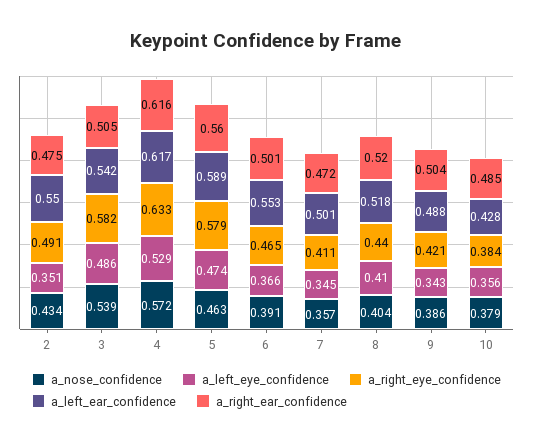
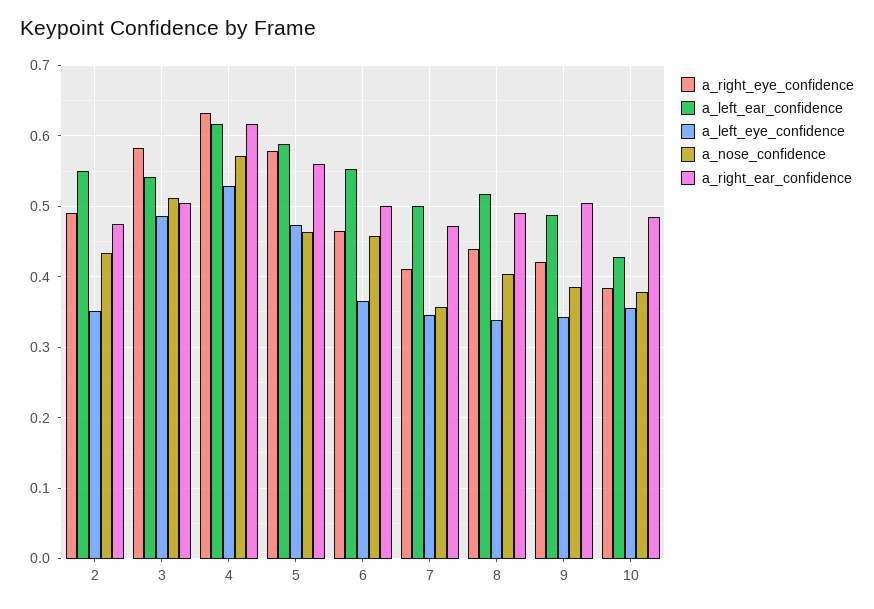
  {
    "a_nose_confidence": {
      "2": 0.434,
-     "3": 0.539,
+     "3": 0.51,
      "4": 0.572,
      "5": 0.463,
-     "6": 0.391,
+     "6": 0.46,
      "7": 0.357,
      "8": 0.404,
      "9": 0.386,
      "10": 0.379
    },
    "a_left_eye_confidence": {
      "2": 0.351,
      "3": 0.486,
      "4": 0.529,
      "5": 0.474,
      "6": 0.366,
      "7": 0.345,
-     "8": 0.41,
+     "8": 0.34,
      "9": 0.343,
      "10": 0.356
    },
    "a_right_eye_confidence": {
      "2": 0.491,
      "3": 0.582,
      "4": 0.633,
      "5": 0.579,
      "6": 0.465,
      "7": 0.411,
      "8": 0.44,
      "9": 0.421,
      "10": 0.384
    },
    "a_left_ear_confidence": {
      "2": 0.55,
      "3": 0.542,
      "4": 0.617,
      "5": 0.589,
      "6": 0.553,
      "7": 0.501,
      "8": 0.518,
      "9": 0.488,
      "10": 0.428
    },
    "a_right_ear_confidence": {
      "2": 0.475,
      "3": 0.505,
      "4": 0.616,
      "5": 0.56,
      "6": 0.501,
      "7": 0.472,
-     "8": 0.52,
+     "8": 0.49,
      "9": 0.504,
      "10": 0.485
    }
  }

